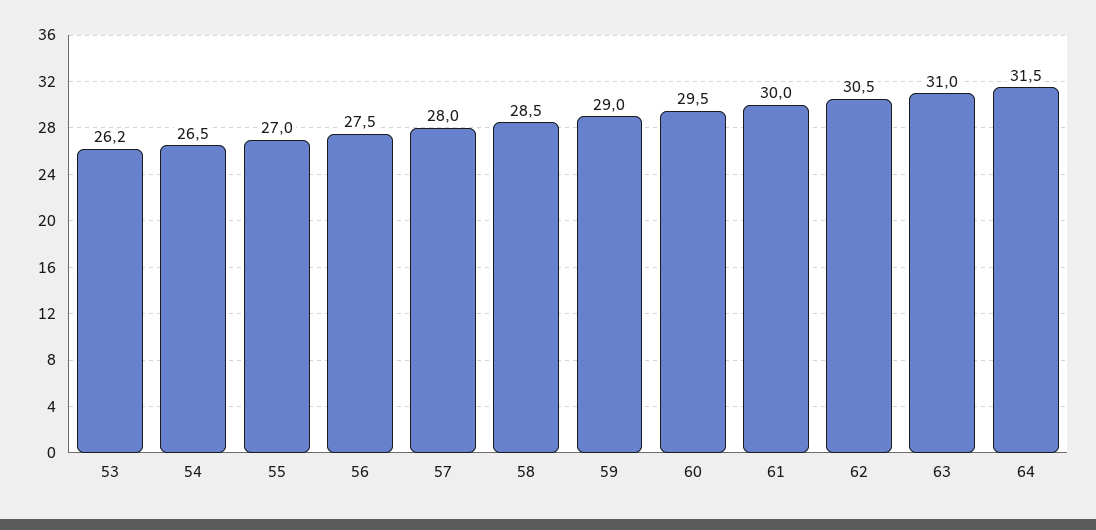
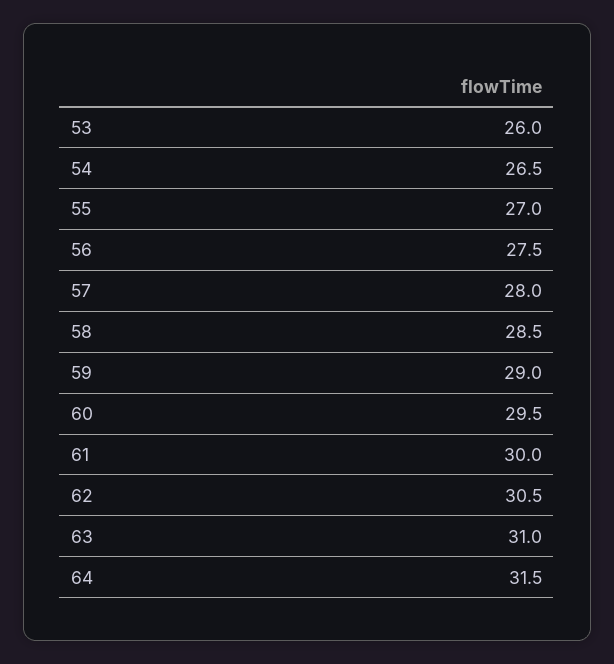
  {
-   "53": 26.2,
+   "53": 26,
    "54": 26.5,
    "55": 27,
    "56": 27.5,
    "57": 28,
    "58": 28.5,
    "59": 29,
    "60": 29.5,
    "61": 30,
    "62": 30.5,
    "63": 31,
    "64": 31.5
  }

